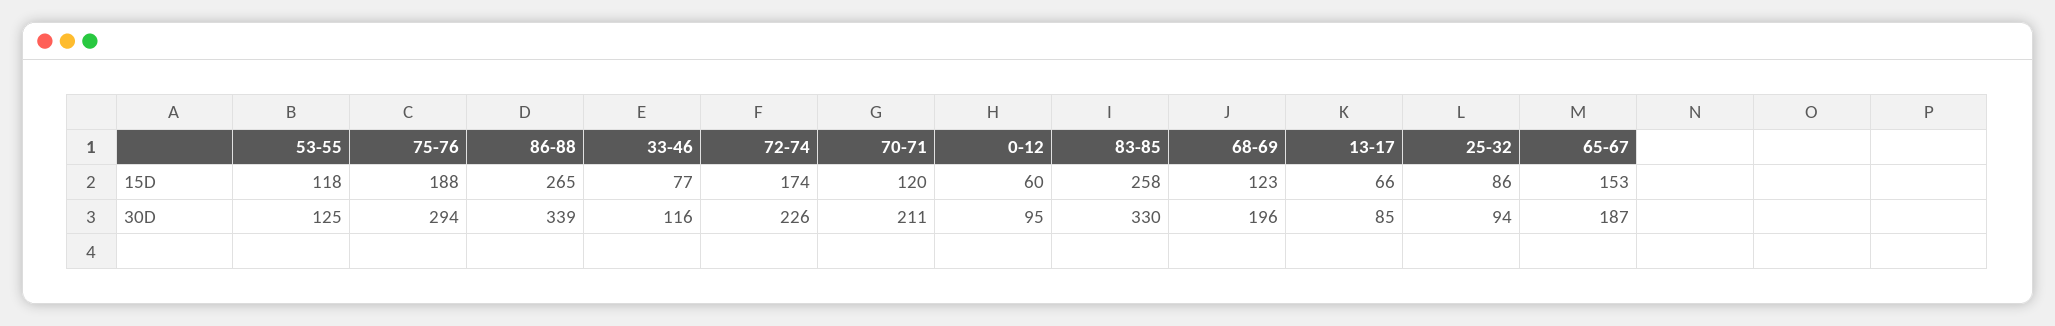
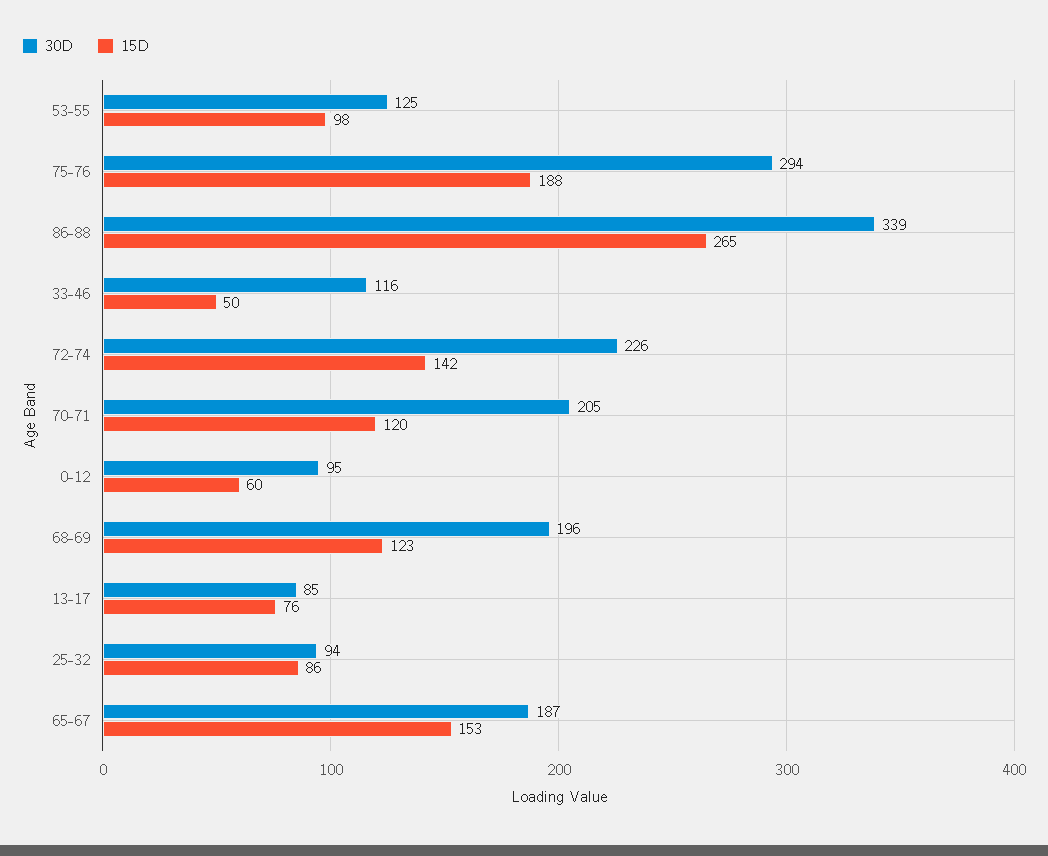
  {
    "15D": {
-     "53-55": 118,
+     "53-55": 98,
      "75-76": 188,
      "86-88": 265,
-     "33-46": 77,
+     "33-46": 50,
-     "72-74": 174,
+     "72-74": 142,
      "70-71": 120,
      "0-12": 60,
-     "83-85": 258,
      "68-69": 123,
-     "13-17": 66,
+     "13-17": 76,
      "25-32": 86,
      "65-67": 153
    },
    "30D": {
      "53-55": 125,
      "75-76": 294,
      "86-88": 339,
      "33-46": 116,
      "72-74": 226,
-     "70-71": 211,
+     "70-71": 205,
      "0-12": 95,
-     "83-85": 330,
      "68-69": 196,
      "13-17": 85,
      "25-32": 94,
      "65-67": 187
    }
  }

